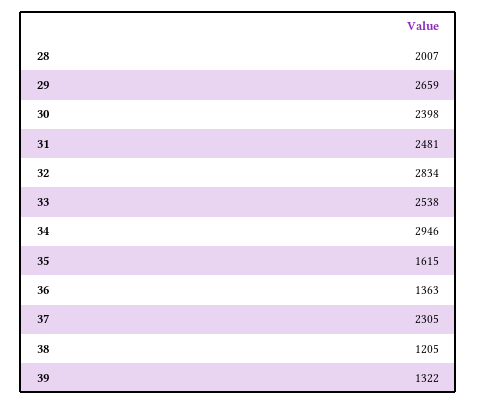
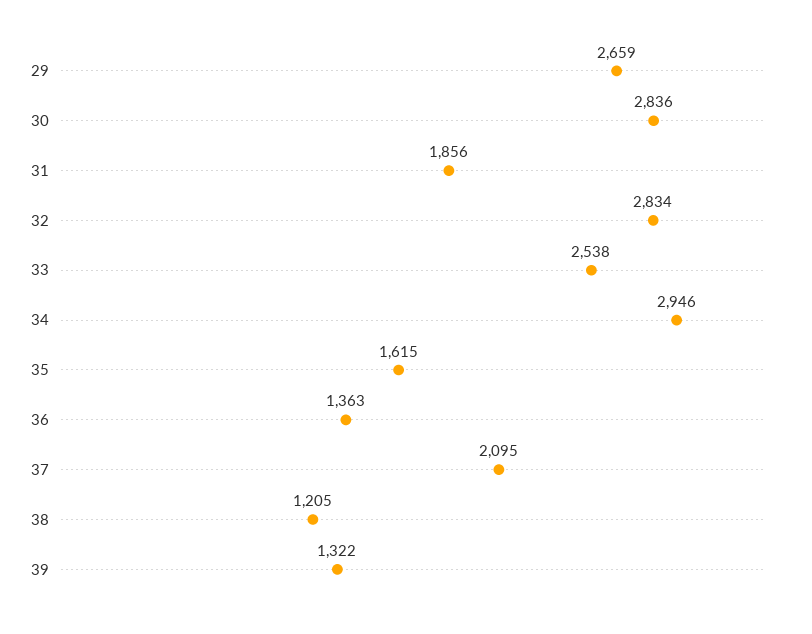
  {
-   "28": 2007,
    "29": 2659,
-   "30": 2398,
+   "30": 2836,
-   "31": 2481,
+   "31": 1856,
    "32": 2834,
    "33": 2538,
    "34": 2946,
    "35": 1615,
    "36": 1363,
-   "37": 2305,
+   "37": 2095,
    "38": 1205,
    "39": 1322
  }

